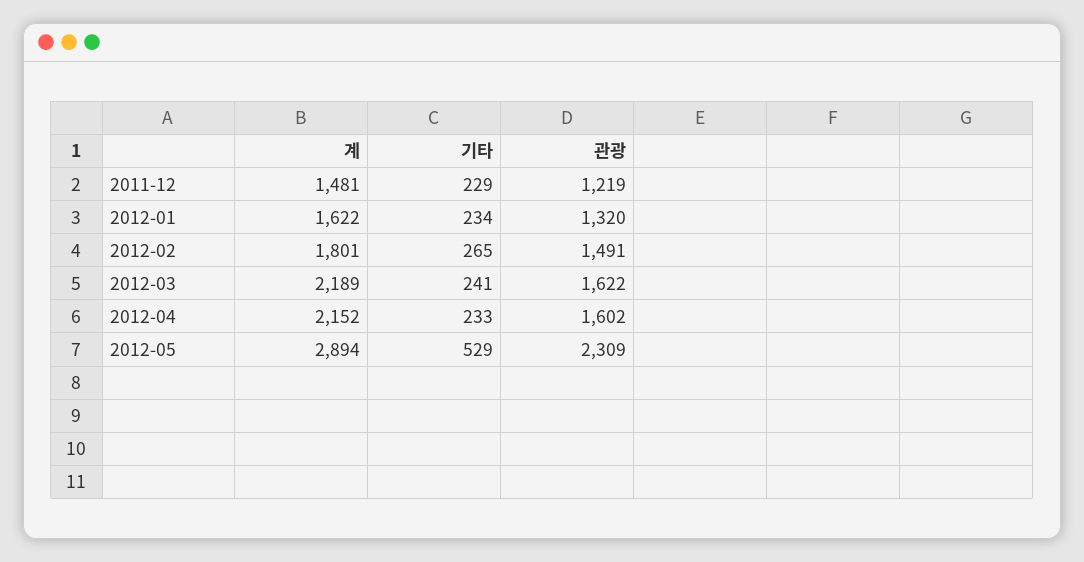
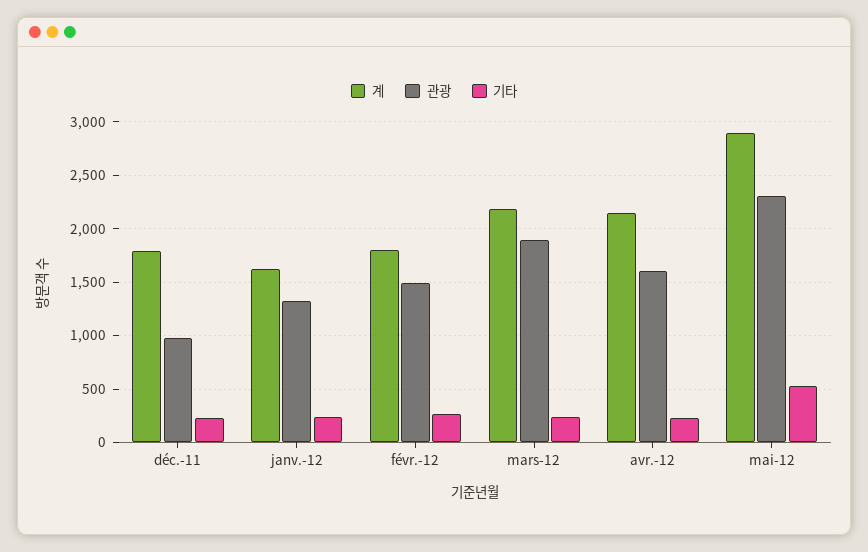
  {
    "계": {
-     "2011-12": 1481,
+     "2011-12": 1800,
      "2012-01": 1622,
      "2012-02": 1801,
      "2012-03": 2189,
      "2012-04": 2152,
      "2012-05": 2894
    },
    "기타": {
      "2011-12": 229,
      "2012-01": 234,
      "2012-02": 265,
      "2012-03": 241,
      "2012-04": 233,
      "2012-05": 529
    },
    "관광": {
-     "2011-12": 1219,
+     "2011-12": 1000,
      "2012-01": 1320,
      "2012-02": 1491,
-     "2012-03": 1622,
+     "2012-03": 1900,
      "2012-04": 1602,
      "2012-05": 2309
    }
  }

